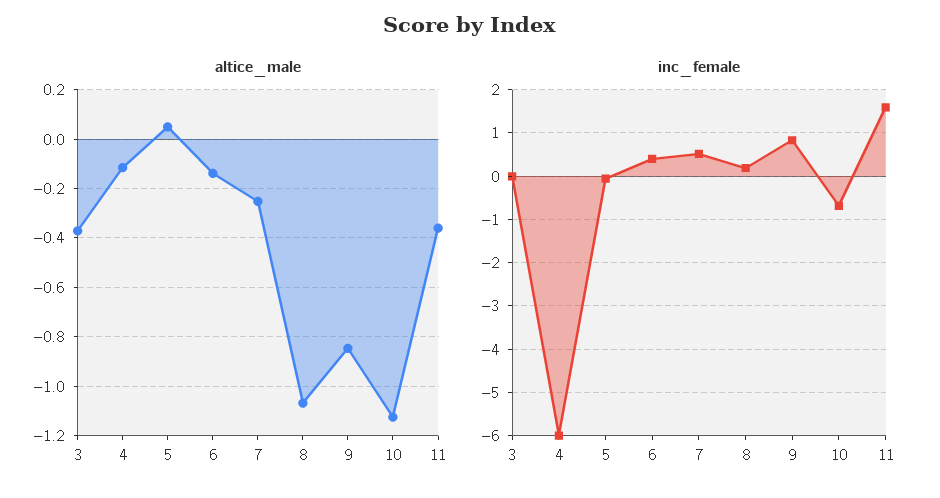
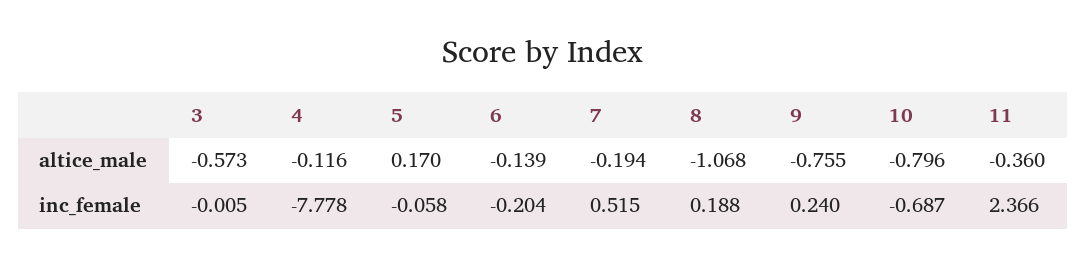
  {
    "altice_male": {
-     "3": -0.375,
+     "3": -0.573,
      "4": -0.116,
-     "5": 0.05,
+     "5": 0.17,
      "6": -0.139,
-     "7": -0.25,
+     "7": -0.194,
      "8": -1.068,
-     "9": -0.85,
+     "9": -0.755,
-     "10": -1.125,
+     "10": -0.796,
      "11": -0.36
    },
    "inc_female": {
      "3": -0.005,
-     "4": -6,
+     "4": -7.778,
      "5": -0.058,
-     "6": 0.4,
+     "6": -0.204,
      "7": 0.515,
      "8": 0.188,
-     "9": 0.8,
+     "9": 0.24,
      "10": -0.687,
-     "11": 1.6
+     "11": 2.366
    }
  }

